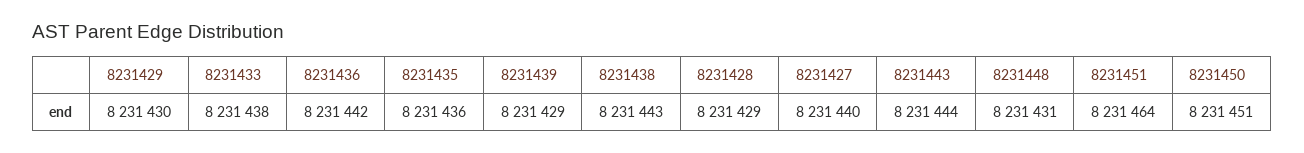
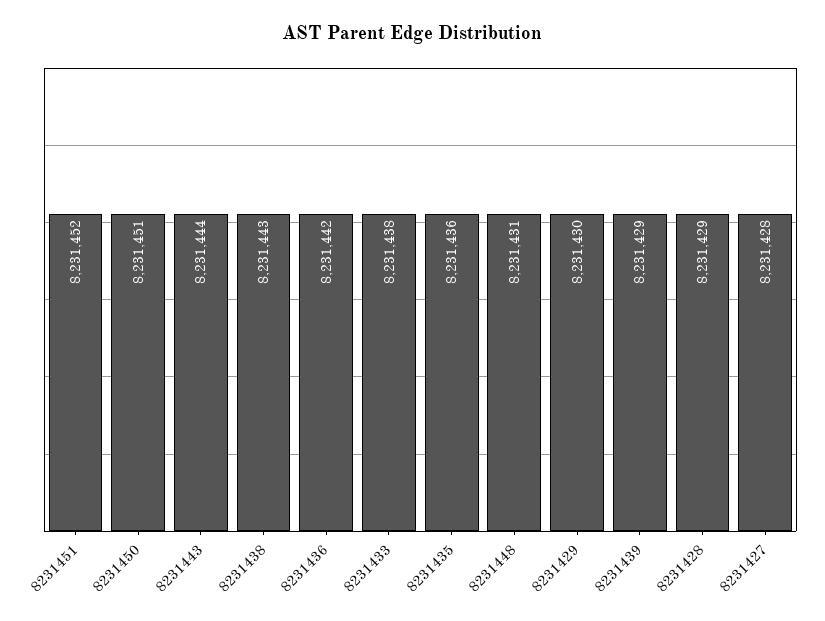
  {
    "8231429": 8231430,
    "8231433": 8231438,
    "8231436": 8231442,
    "8231435": 8231436,
    "8231439": 8231429,
    "8231438": 8231443,
    "8231428": 8231429,
-   "8231427": 8231440,
+   "8231427": 8231428,
    "8231443": 8231444,
    "8231448": 8231431,
-   "8231451": 8231464,
+   "8231451": 8231452,
    "8231450": 8231451
  }

